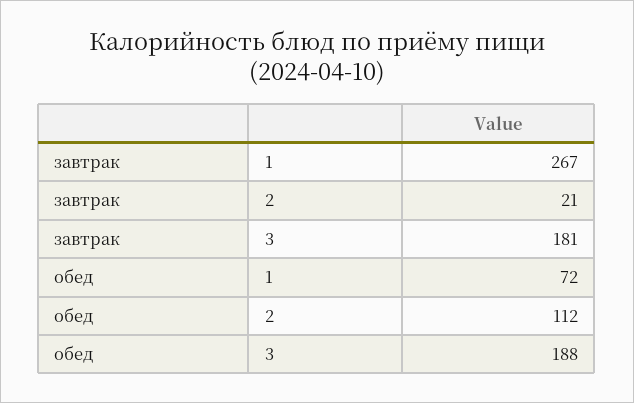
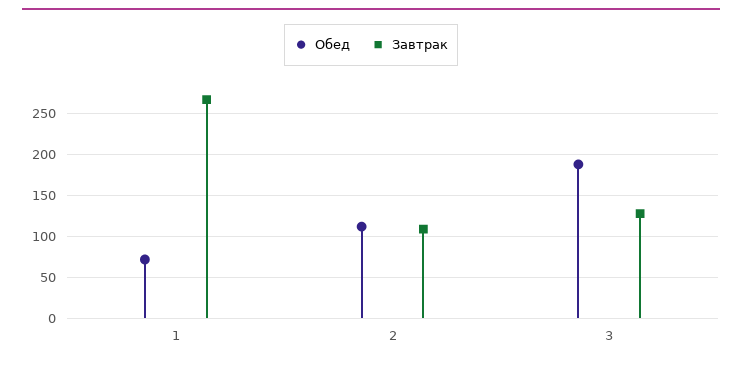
  {
    "завтрак": {
      "1": 267,
-     "2": 21,
+     "2": 110,
-     "3": 181
+     "3": 130
    },
    "обед": {
      "1": 72,
      "2": 112,
      "3": 188
    }
  }

